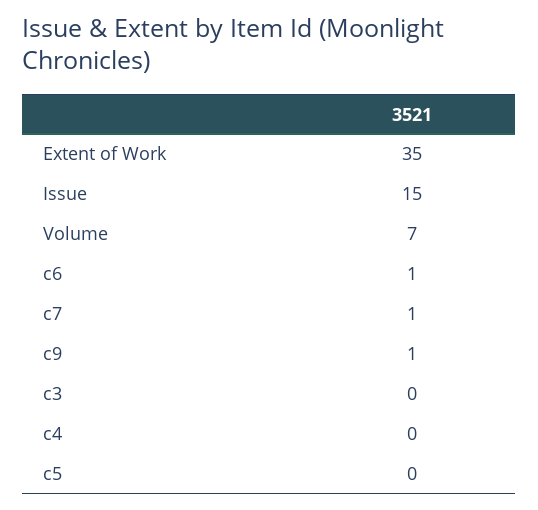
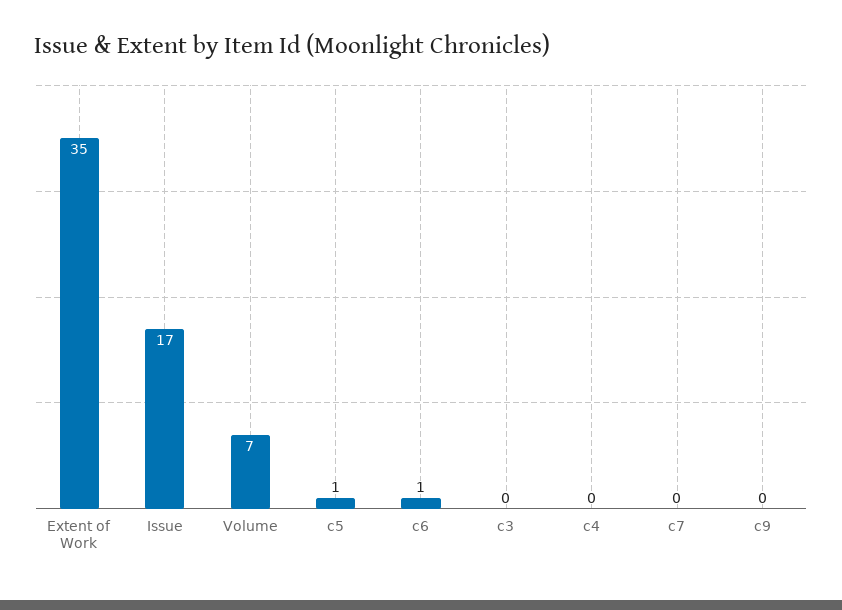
  {
    "Extent of Work": 35,
-   "Issue": 15,
+   "Issue": 17,
    "Volume": 7,
    "c6": 1,
-   "c7": 1,
+   "c7": 0,
-   "c9": 1,
+   "c9": 0,
    "c3": 0,
    "c4": 0,
-   "c5": 0
+   "c5": 1
  }

